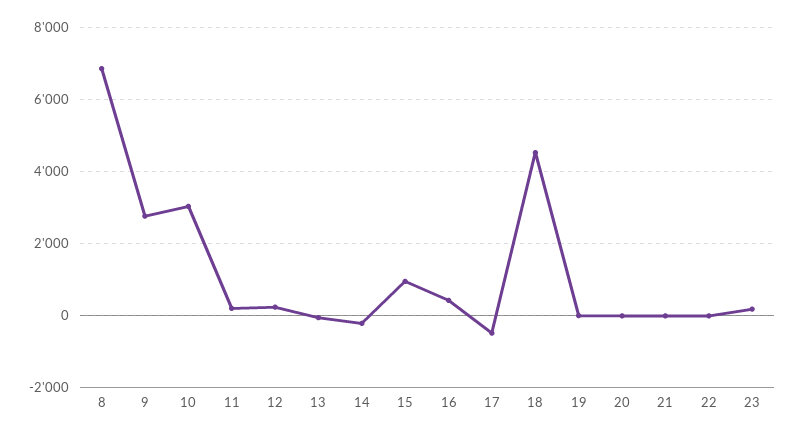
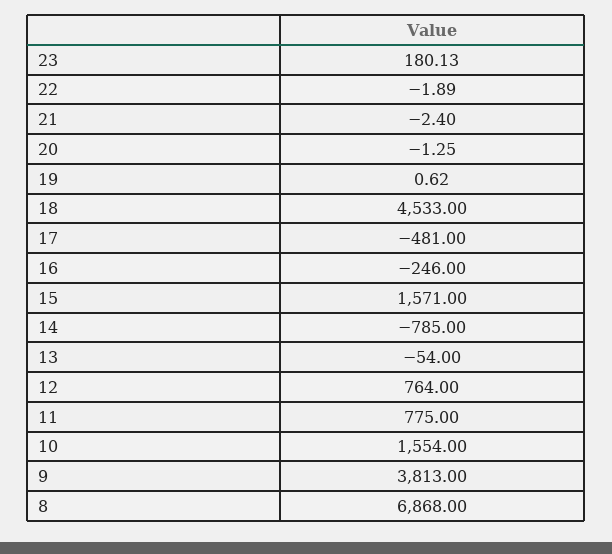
  {
    "8": 6868,
-   "9": 2800,
+   "9": 3813,
-   "10": 3000,
+   "10": 1554,
-   "11": 200,
+   "11": 775,
-   "12": 200,
+   "12": 764,
    "13": -54,
-   "14": -200,
+   "14": -785,
-   "15": 1000,
+   "15": 1571,
-   "16": 400,
+   "16": -246,
    "17": -481,
    "18": 4533,
    "19": 0.62,
    "20": -1.25,
    "21": -2.4,
    "22": -1.89,
    "23": 180.13
  }

